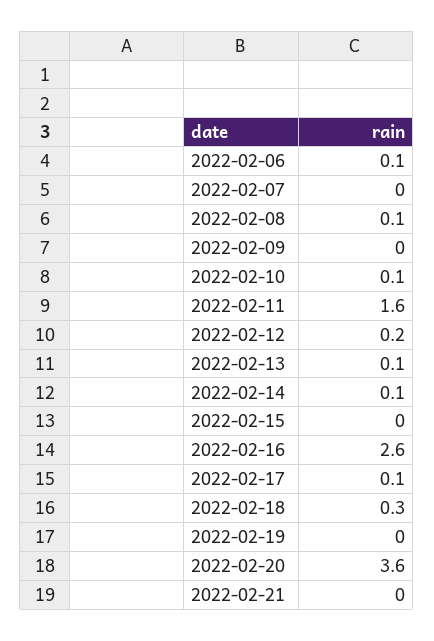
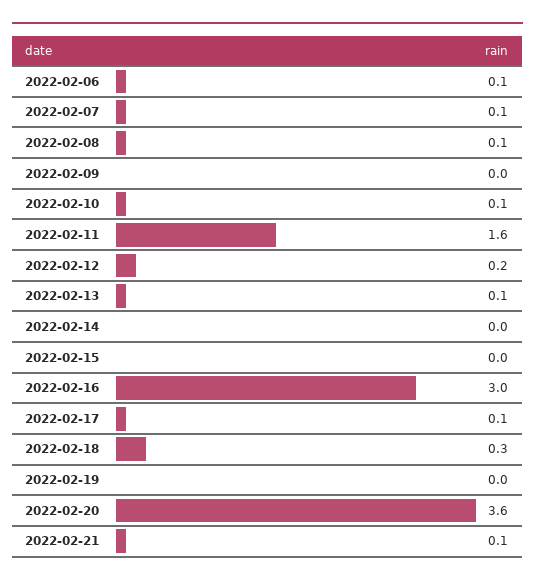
  {
    "2022-02-06": 0.1,
-   "2022-02-07": 0,
+   "2022-02-07": 0.1,
    "2022-02-08": 0.1,
    "2022-02-09": 0,
    "2022-02-10": 0.1,
    "2022-02-11": 1.6,
    "2022-02-12": 0.2,
    "2022-02-13": 0.1,
-   "2022-02-14": 0.1,
+   "2022-02-14": 0,
    "2022-02-15": 0,
-   "2022-02-16": 2.6,
+   "2022-02-16": 3,
    "2022-02-17": 0.1,
    "2022-02-18": 0.3,
    "2022-02-19": 0,
    "2022-02-20": 3.6,
-   "2022-02-21": 0
+   "2022-02-21": 0.1
  }

